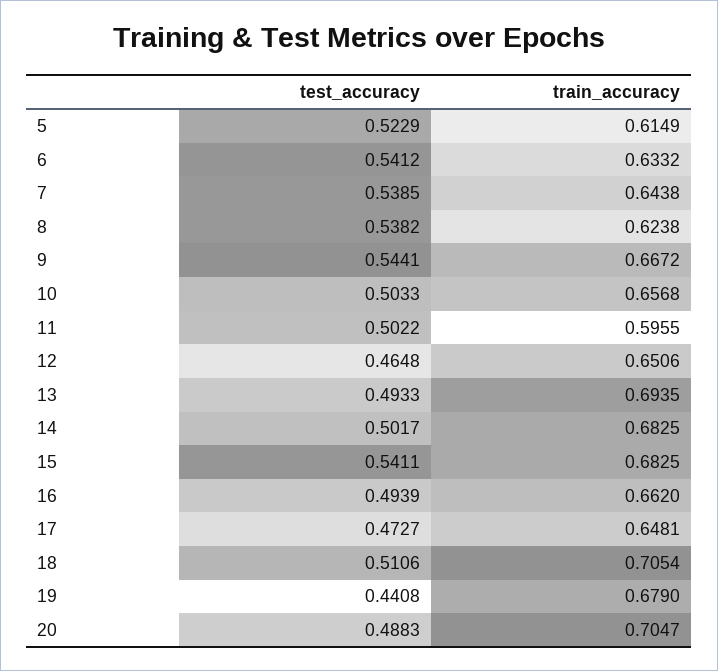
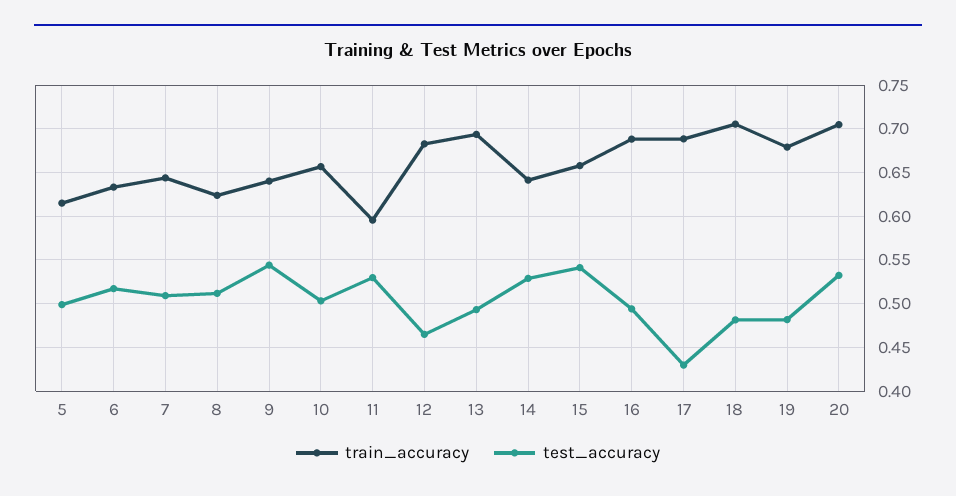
  {
    "test_accuracy": {
-     "5": 0.5229,
+     "5": 0.5,
-     "6": 0.5412,
+     "6": 0.52,
-     "7": 0.5385,
+     "7": 0.51,
-     "8": 0.5382,
+     "8": 0.51,
      "9": 0.5441,
      "10": 0.5033,
-     "11": 0.5022,
+     "11": 0.53,
      "12": 0.4648,
      "13": 0.4933,
-     "14": 0.5017,
+     "14": 0.53,
      "15": 0.5411,
      "16": 0.4939,
-     "17": 0.4727,
+     "17": 0.43,
-     "18": 0.5106,
+     "18": 0.48,
-     "19": 0.4408,
+     "19": 0.48,
-     "20": 0.4883
+     "20": 0.53
    },
    "train_accuracy": {
      "5": 0.6149,
      "6": 0.6332,
      "7": 0.6438,
      "8": 0.6238,
-     "9": 0.6672,
+     "9": 0.64,
      "10": 0.6568,
      "11": 0.5955,
-     "12": 0.6506,
+     "12": 0.68,
      "13": 0.6935,
-     "14": 0.6825,
+     "14": 0.64,
-     "15": 0.6825,
+     "15": 0.66,
-     "16": 0.662,
+     "16": 0.69,
-     "17": 0.6481,
+     "17": 0.69,
      "18": 0.7054,
      "19": 0.679,
      "20": 0.7047
    }
  }

